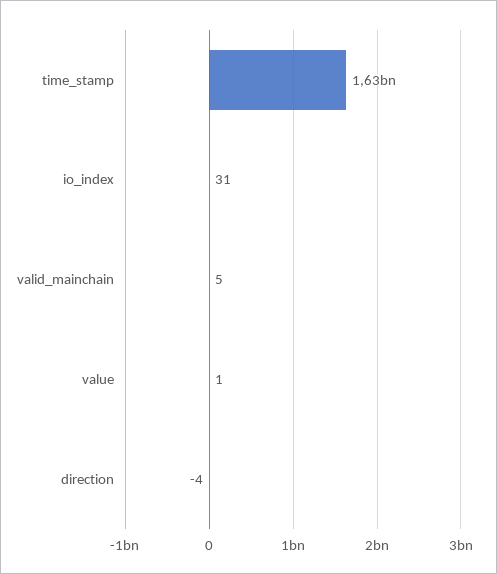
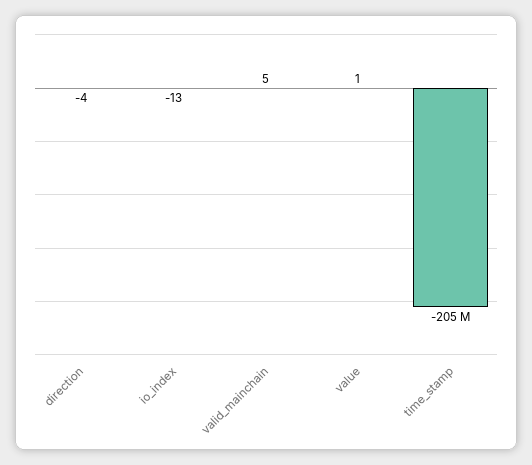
  {
-   "time_stamp": 1630000000,
+   "time_stamp": -205000000,
-   "io_index": 31,
+   "io_index": -13,
    "valid_mainchain": 5,
    "value": 1,
    "direction": -4
  }

